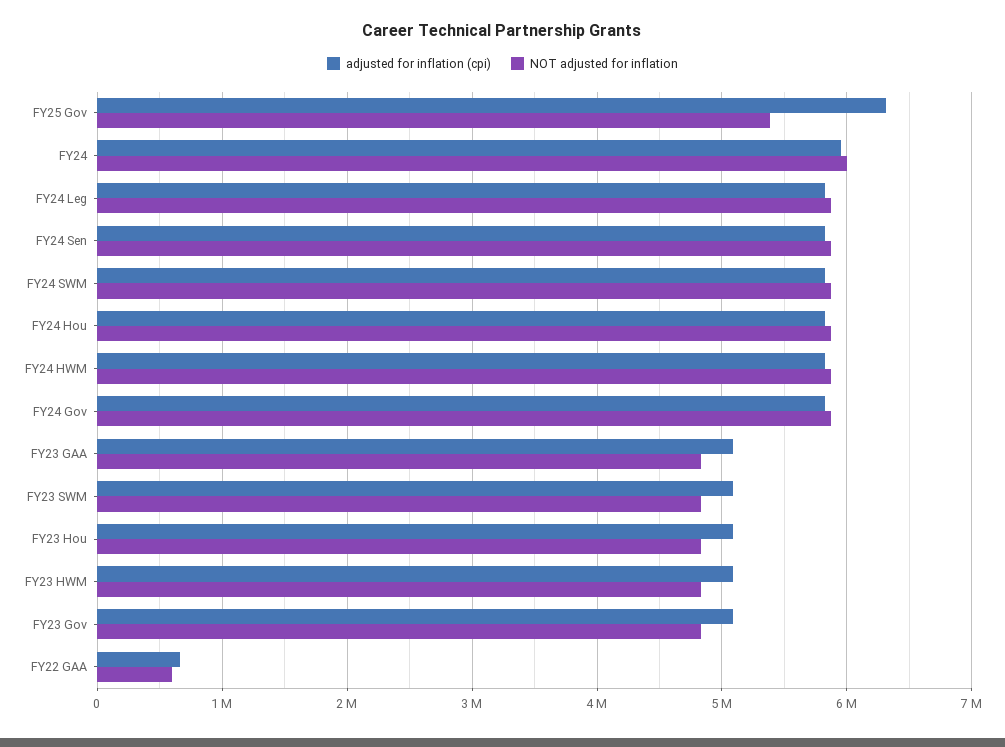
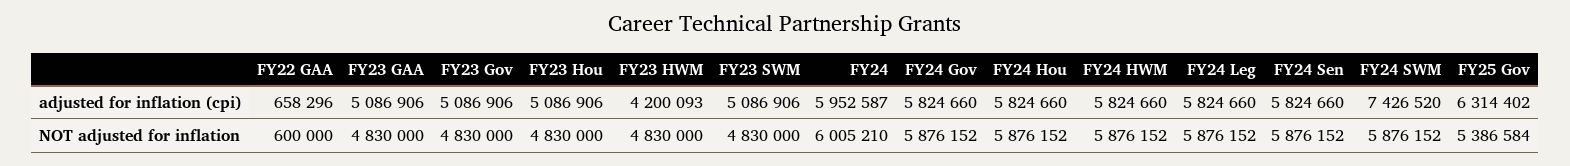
  {
    "adjusted for inflation (cpi)": {
      "FY25 Gov": 6314402,
      "FY24": 5952587,
      "FY24 Leg": 5824660,
      "FY24 Sen": 5824660,
-     "FY24 SWM": 5800000,
+     "FY24 SWM": 7426520,
      "FY24 Hou": 5824660,
      "FY24 HWM": 5824660,
      "FY24 Gov": 5824660,
      "FY23 GAA": 5086906,
      "FY23 SWM": 5086906,
      "FY23 Hou": 5086906,
-     "FY23 HWM": 5100000,
+     "FY23 HWM": 4200093,
      "FY23 Gov": 5086906,
      "FY22 GAA": 658296
    },
    "NOT adjusted for inflation": {
      "FY25 Gov": 5386584,
      "FY24": 6005210,
      "FY24 Leg": 5876152,
      "FY24 Sen": 5876152,
      "FY24 SWM": 5876152,
      "FY24 Hou": 5876152,
      "FY24 HWM": 5876152,
      "FY24 Gov": 5876152,
      "FY23 GAA": 4830000,
      "FY23 SWM": 4830000,
      "FY23 Hou": 4830000,
      "FY23 HWM": 4830000,
      "FY23 Gov": 4830000,
      "FY22 GAA": 600000
    }
  }

